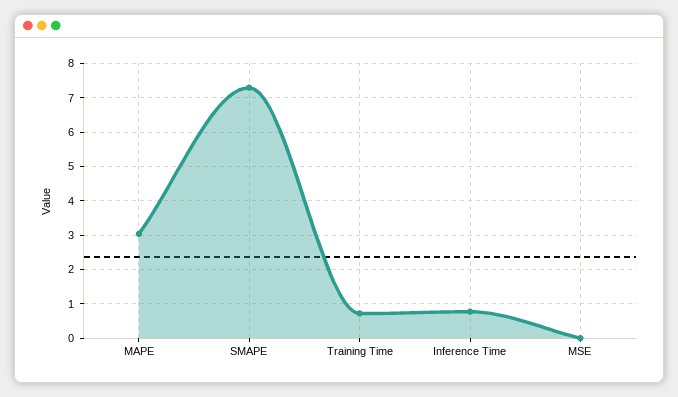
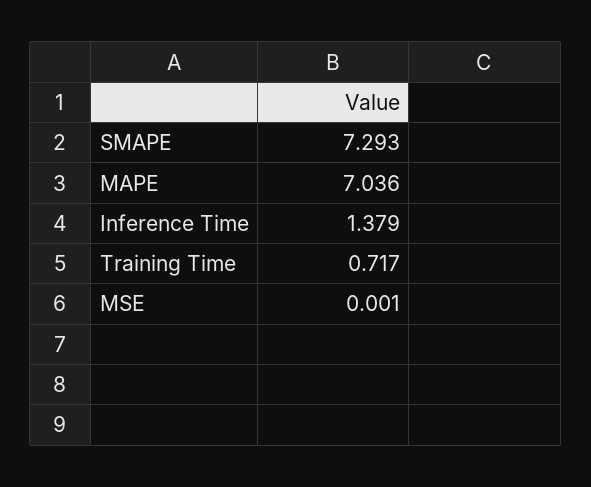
  {
-   "MAPE": 3,
+   "MAPE": 7.036,
    "SMAPE": 7.293,
    "Training Time": 0.717,
-   "Inference Time": 0.8,
+   "Inference Time": 1.379,
    "MSE": 0.001
  }

